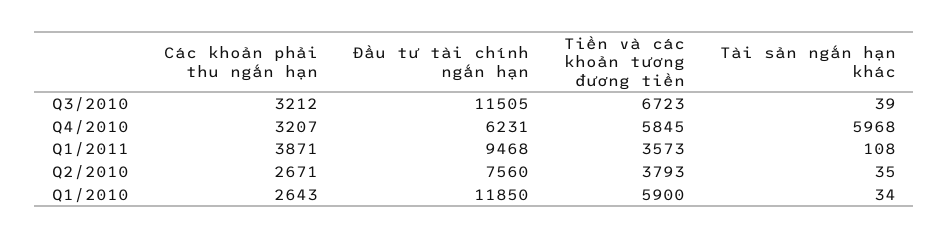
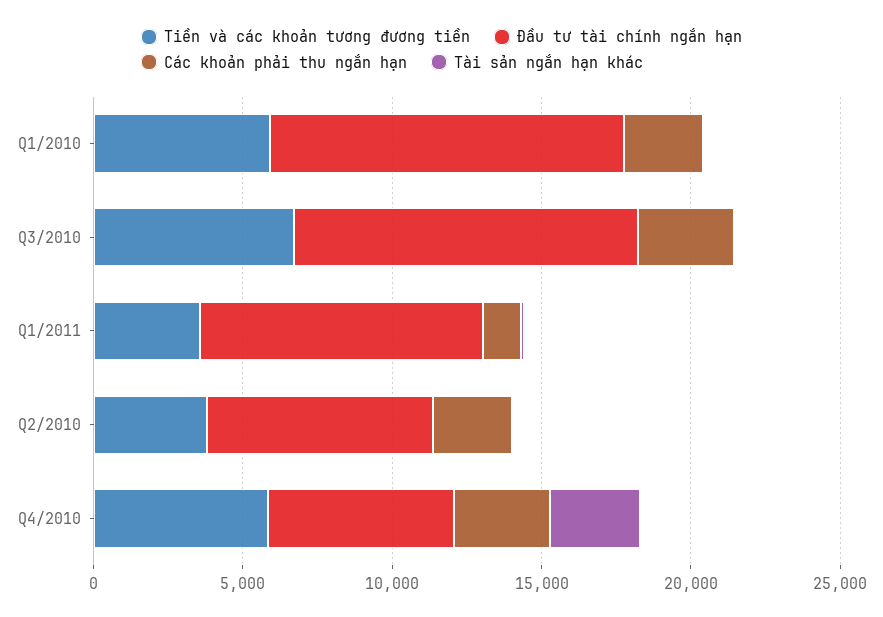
  {
    "Các khoản phải thu ngắn hạn": {
      "Q3/2010": 3212,
      "Q4/2010": 3207,
-     "Q1/2011": 3871,
+     "Q1/2011": 1000,
      "Q2/2010": 2671,
      "Q1/2010": 2643
    },
    "Đầu tư tài chính ngắn hạn": {
      "Q3/2010": 11505,
      "Q4/2010": 6231,
      "Q1/2011": 9468,
      "Q2/2010": 7560,
      "Q1/2010": 11850
    },
    "Tiền và các khoản tương đương tiền": {
      "Q3/2010": 6723,
      "Q4/2010": 5845,
      "Q1/2011": 3573,
      "Q2/2010": 3793,
      "Q1/2010": 5900
    },
    "Tài sản ngắn hạn khác": {
      "Q3/2010": 39,
-     "Q4/2010": 5968,
+     "Q4/2010": 3000,
      "Q1/2011": 108,
      "Q2/2010": 35,
      "Q1/2010": 34
    }
  }

